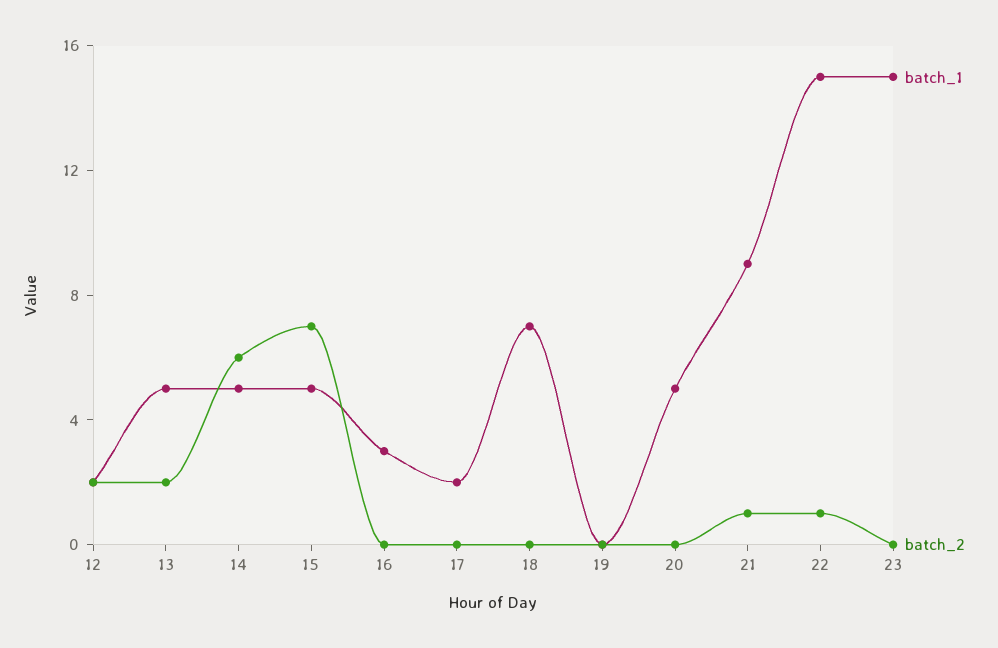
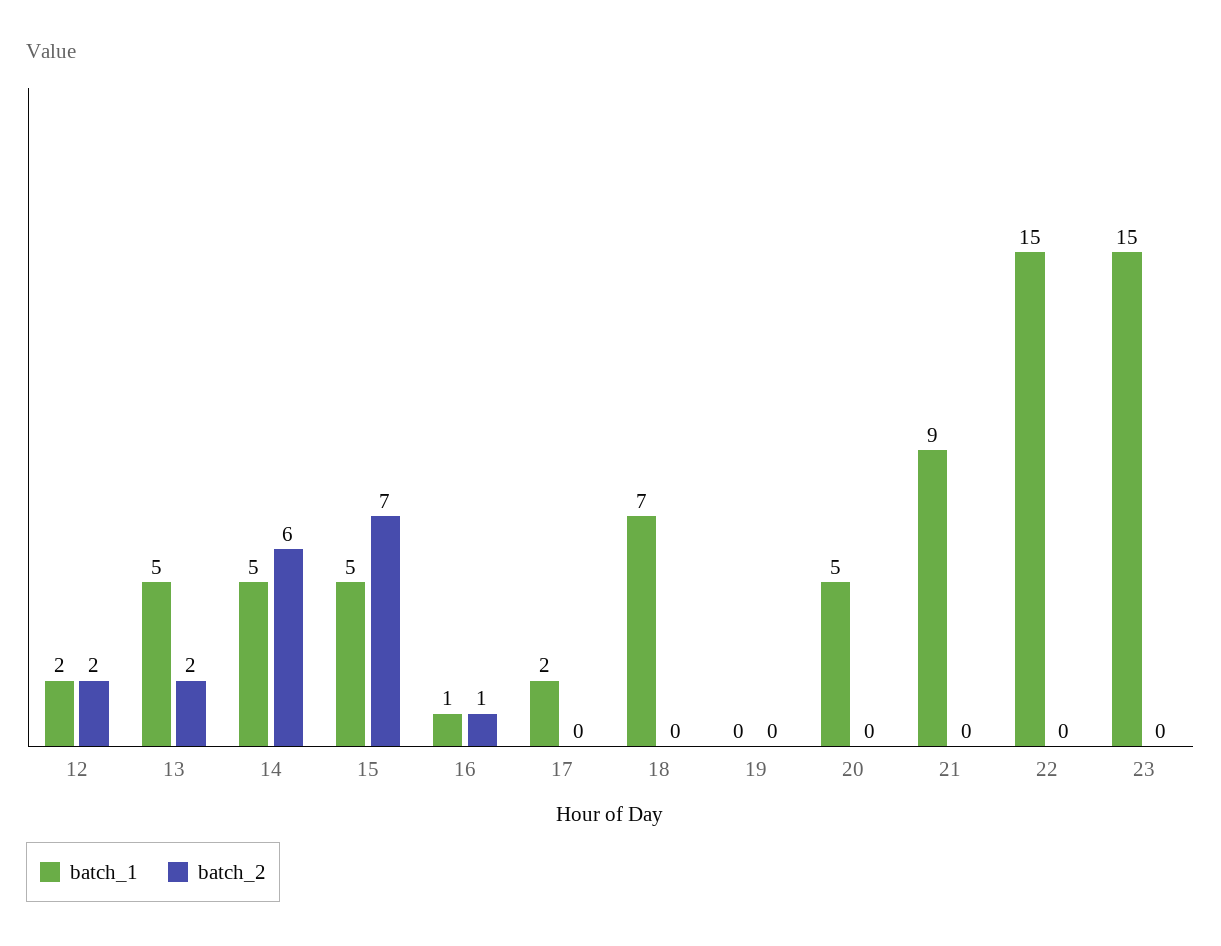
  {
    "batch_1": {
      "12": 2,
      "13": 5,
      "14": 5,
      "15": 5,
-     "16": 3,
+     "16": 1,
      "17": 2,
      "18": 7,
      "19": 0,
      "20": 5,
      "21": 9,
      "22": 15,
      "23": 15
    },
    "batch_2": {
      "12": 2,
      "13": 2,
      "14": 6,
      "15": 7,
-     "16": 0,
+     "16": 1,
      "17": 0,
      "18": 0,
      "19": 0,
      "20": 0,
-     "21": 1,
+     "21": 0,
-     "22": 1,
+     "22": 0,
      "23": 0
    }
  }

